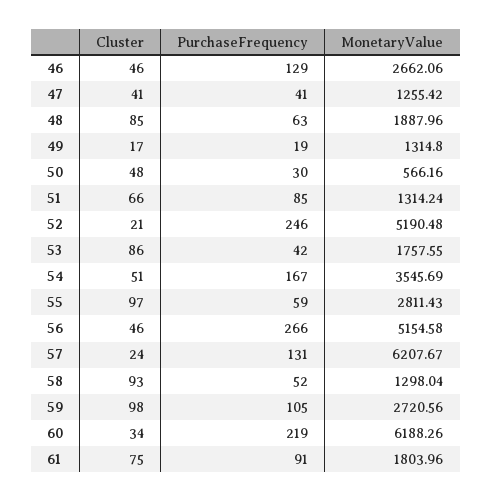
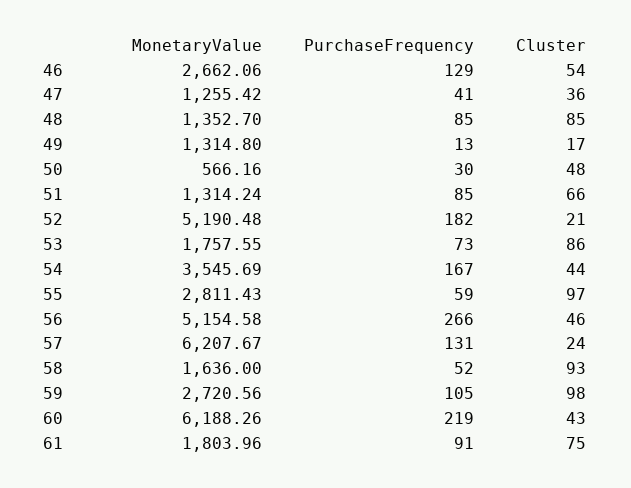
  {
    "Cluster": {
-     "46": 46,
+     "46": 54,
-     "47": 41,
+     "47": 36,
      "48": 85,
      "49": 17,
      "50": 48,
      "51": 66,
      "52": 21,
      "53": 86,
-     "54": 51,
+     "54": 44,
      "55": 97,
      "56": 46,
      "57": 24,
      "58": 93,
      "59": 98,
-     "60": 34,
+     "60": 43,
      "61": 75
    },
    "PurchaseFrequency": {
      "46": 129,
      "47": 41,
-     "48": 63,
+     "48": 85,
-     "49": 19,
+     "49": 13,
      "50": 30,
      "51": 85,
-     "52": 246,
+     "52": 182,
-     "53": 42,
+     "53": 73,
      "54": 167,
      "55": 59,
      "56": 266,
      "57": 131,
      "58": 52,
      "59": 105,
      "60": 219,
      "61": 91
    },
    "MonetaryValue": {
      "46": 2662.06,
      "47": 1255.42,
-     "48": 1887.96,
+     "48": 1352.7,
      "49": 1314.8,
      "50": 566.16,
      "51": 1314.24,
      "52": 5190.48,
      "53": 1757.55,
      "54": 3545.69,
      "55": 2811.43,
      "56": 5154.58,
      "57": 6207.67,
-     "58": 1298.04,
+     "58": 1636,
      "59": 2720.56,
      "60": 6188.26,
      "61": 1803.96
    }
  }

